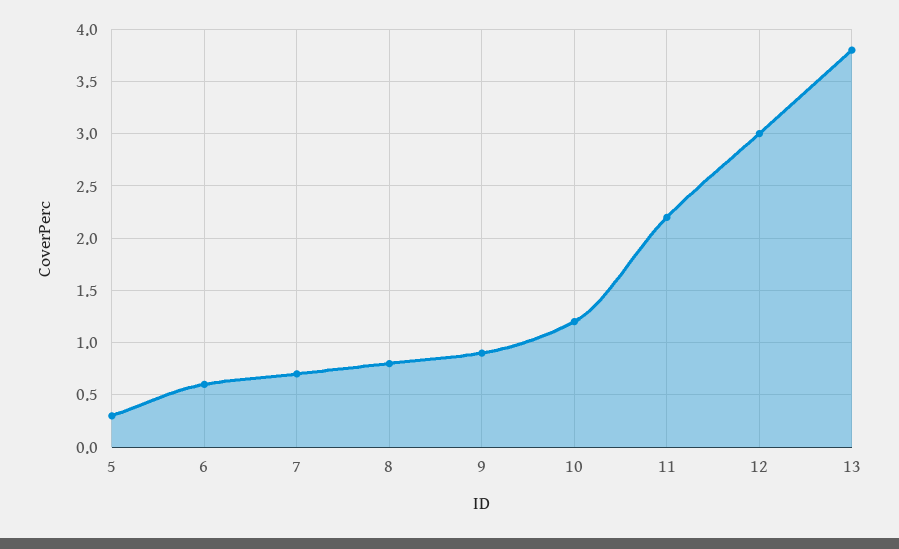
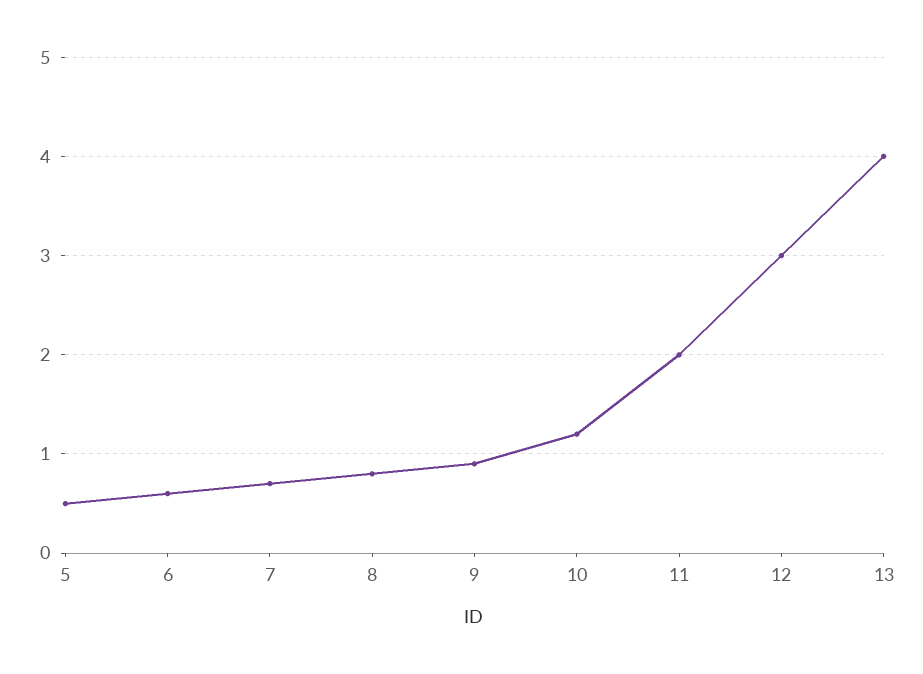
  {
-   "5": 0.3,
+   "5": 0.5,
    "6": 0.6,
    "7": 0.7,
    "8": 0.8,
    "9": 0.9,
    "10": 1.2,
-   "11": 2.2,
+   "11": 2,
    "12": 3,
-   "13": 3.8
+   "13": 4
  }

